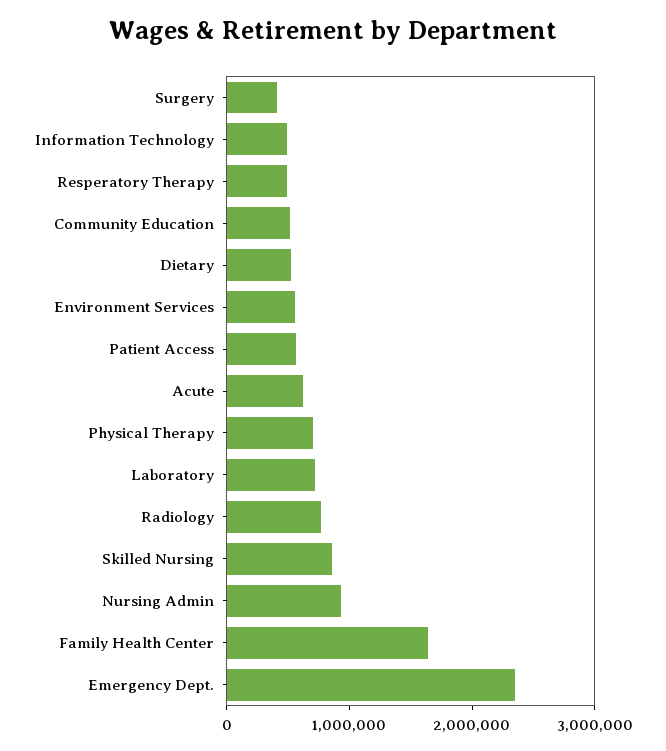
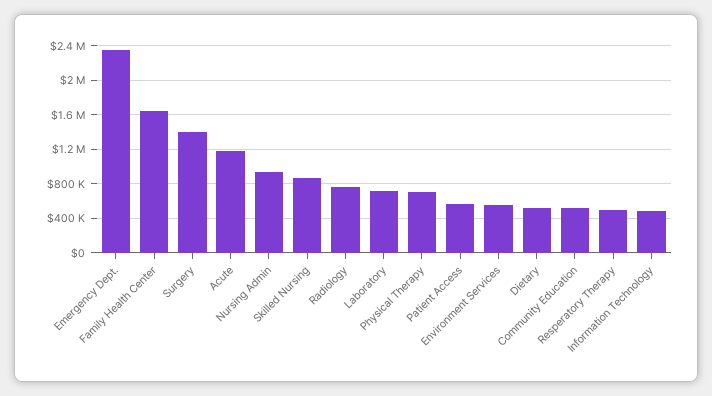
  {
-   "Surgery": 400000,
+   "Surgery": 1400000,
    "Information Technology": 500000,
    "Resperatory Therapy": 500000,
    "Community Education": 500000,
    "Dietary": 500000,
    "Environment Services": 600000,
    "Patient Access": 600000,
-   "Acute": 600000,
+   "Acute": 1200000,
    "Physical Therapy": 700000,
    "Laboratory": 700000,
    "Radiology": 800000,
    "Skilled Nursing": 900000,
    "Nursing Admin": 900000,
    "Family Health Center": 1600000,
    "Emergency Dept.": 2400000
  }

